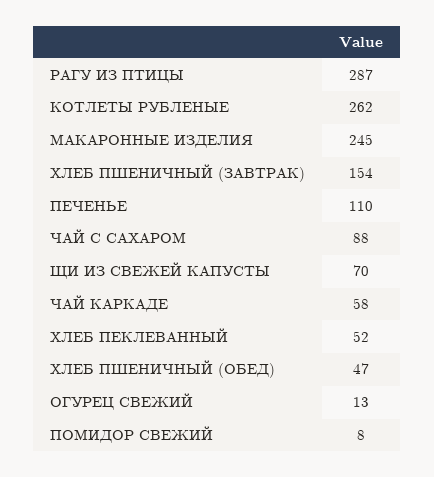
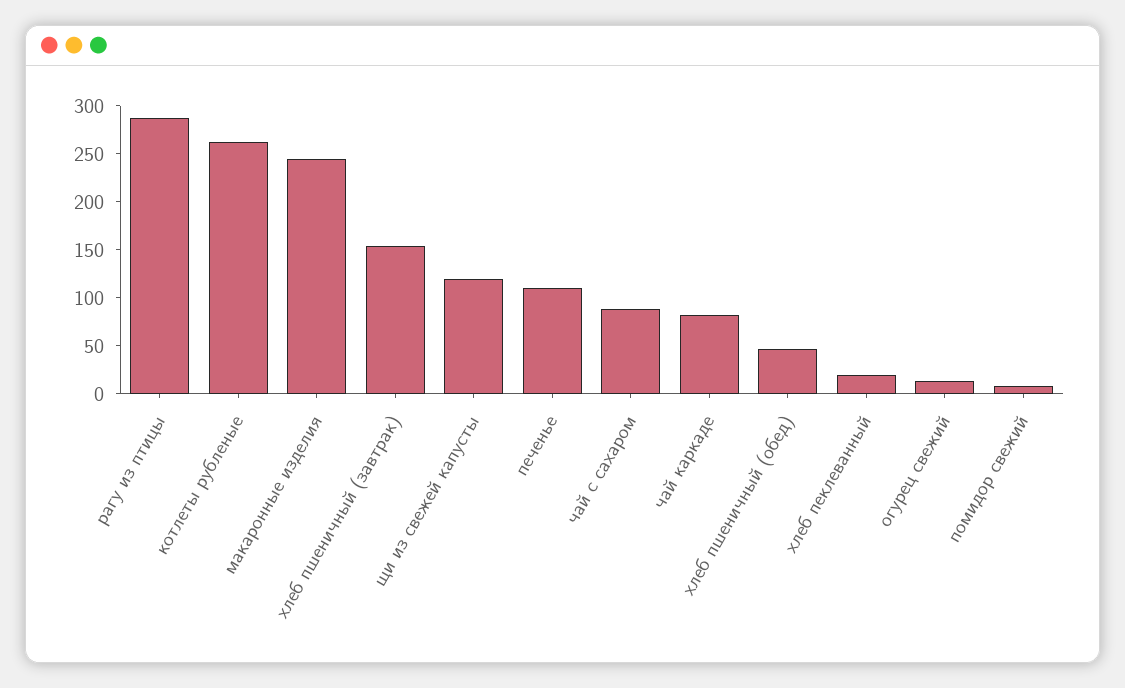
  {
    "РАГУ ИЗ ПТИЦЫ": 287,
    "КОТЛЕТЫ РУБЛЕНЫЕ": 262,
    "МАКАРОННЫЕ ИЗДЕЛИЯ": 245,
    "ХЛЕБ ПШЕНИЧНЫЙ (ЗАВТРАК)": 154,
    "ПЕЧЕНЬЕ": 110,
    "ЧАЙ С САХАРОМ": 88,
-   "ЩИ ИЗ СВЕЖЕЙ КАПУСТЫ": 70,
+   "ЩИ ИЗ СВЕЖЕЙ КАПУСТЫ": 120,
-   "ЧАЙ КАРКАДЕ": 58,
+   "ЧАЙ КАРКАДЕ": 80,
-   "ХЛЕБ ПЕКЛЕВАННЫЙ": 52,
+   "ХЛЕБ ПЕКЛЕВАННЫЙ": 20,
    "ХЛЕБ ПШЕНИЧНЫЙ (ОБЕД)": 47,
    "ОГУРЕЦ СВЕЖИЙ": 13,
    "ПОМИДОР СВЕЖИЙ": 8
  }

